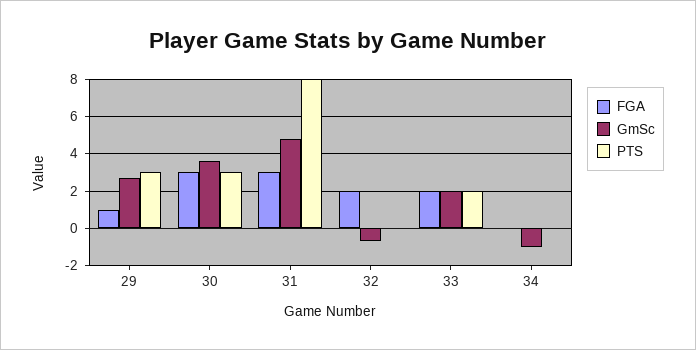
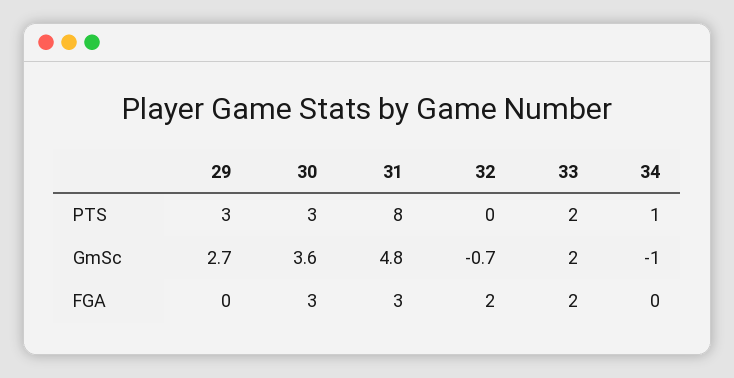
  {
    "FGA": {
-     "29": 1,
+     "29": 0,
      "30": 3,
      "31": 3,
      "32": 2,
      "33": 2,
      "34": 0
    },
    "GmSc": {
      "29": 2.7,
      "30": 3.6,
      "31": 4.8,
      "32": -0.7,
      "33": 2,
      "34": -1
    },
    "PTS": {
      "29": 3,
      "30": 3,
      "31": 8,
      "32": 0,
      "33": 2,
-     "34": 0
+     "34": 1
    }
  }

